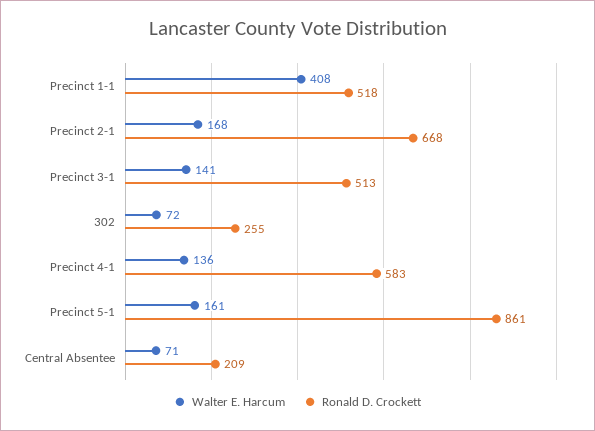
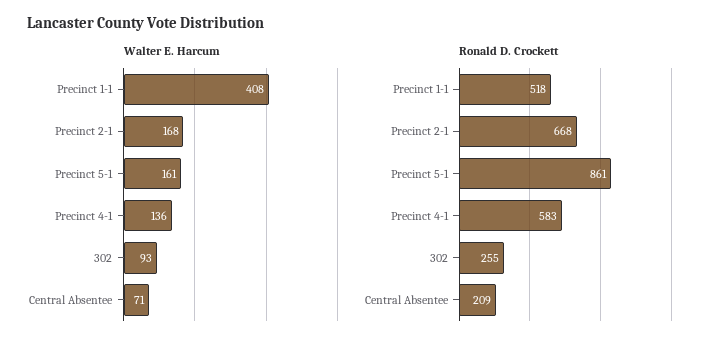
  {
    "Walter E. Harcum": {
      "Precinct 1-1": 408,
      "Precinct 2-1": 168,
-     "Precinct 3-1": 141,
-     "302": 72,
+     "302": 93,
      "Precinct 4-1": 136,
      "Precinct 5-1": 161,
      "Central Absentee": 71
    },
    "Ronald D. Crockett": {
      "Precinct 1-1": 518,
      "Precinct 2-1": 668,
-     "Precinct 3-1": 513,
      "302": 255,
      "Precinct 4-1": 583,
      "Precinct 5-1": 861,
      "Central Absentee": 209
    }
  }

